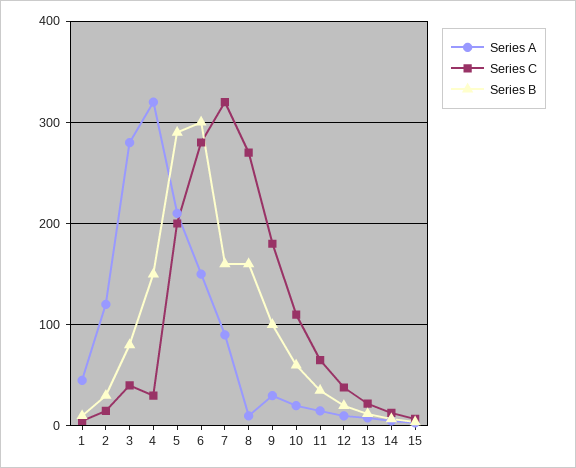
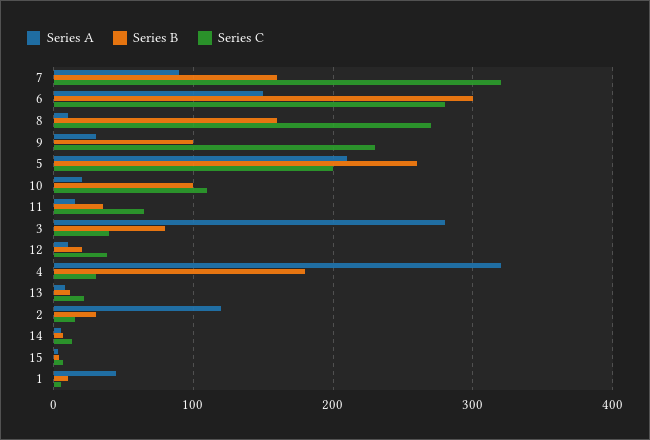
  {
    "Series A": {
      "1": 50,
      "2": 120,
      "3": 280,
      "4": 320,
      "5": 210,
      "6": 150,
      "7": 90,
      "8": 10,
      "9": 30,
      "10": 20,
      "11": 20,
      "12": 10,
      "13": 10,
      "14": 10,
      "15": 0
    },
    "Series C": {
      "1": 10,
      "2": 20,
      "3": 40,
      "4": 30,
      "5": 200,
      "6": 280,
      "7": 320,
      "8": 270,
-     "9": 180,
+     "9": 230,
      "10": 110,
      "11": 70,
      "12": 40,
      "13": 20,
      "14": 10,
      "15": 10
    },
    "Series B": {
      "1": 10,
      "2": 30,
      "3": 80,
-     "4": 150,
+     "4": 180,
-     "5": 290,
+     "5": 260,
      "6": 300,
      "7": 160,
      "8": 160,
      "9": 100,
-     "10": 60,
+     "10": 100,
      "11": 40,
      "12": 20,
      "13": 10,
      "14": 10,
      "15": 0
    }
  }

